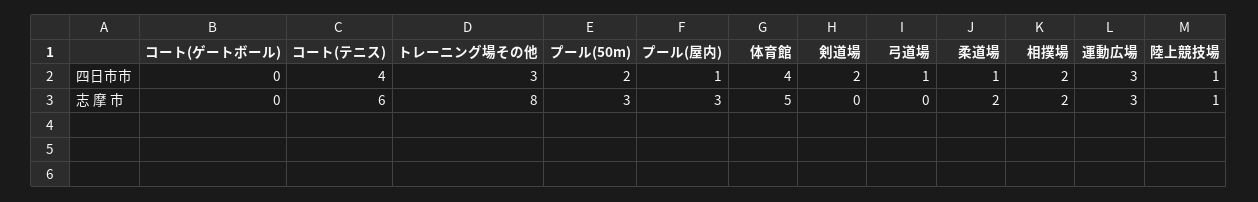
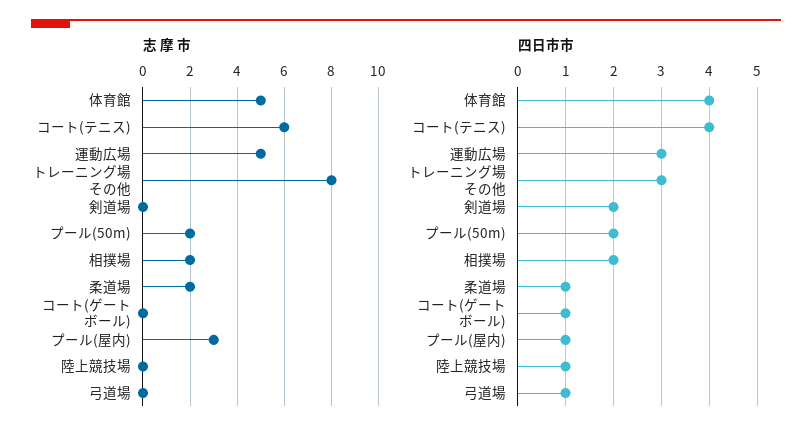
  {
    "四日市市": {
-     "コート(ゲートボール)": 0,
+     "コート(ゲートボール)": 1,
      "コート(テニス)": 4,
      "トレーニング場その他": 3,
      "プール(50m)": 2,
      "プール(屋内)": 1,
      "体育館": 4,
      "剣道場": 2,
      "弓道場": 1,
      "柔道場": 1,
      "相撲場": 2,
      "運動広場": 3,
      "陸上競技場": 1
    },
    "志 摩 市": {
      "コート(ゲートボール)": 0,
      "コート(テニス)": 6,
      "トレーニング場その他": 8,
-     "プール(50m)": 3,
+     "プール(50m)": 2,
      "プール(屋内)": 3,
      "体育館": 5,
      "剣道場": 0,
      "弓道場": 0,
      "柔道場": 2,
      "相撲場": 2,
-     "運動広場": 3,
+     "運動広場": 5,
-     "陸上競技場": 1
+     "陸上競技場": 0
    }
  }

